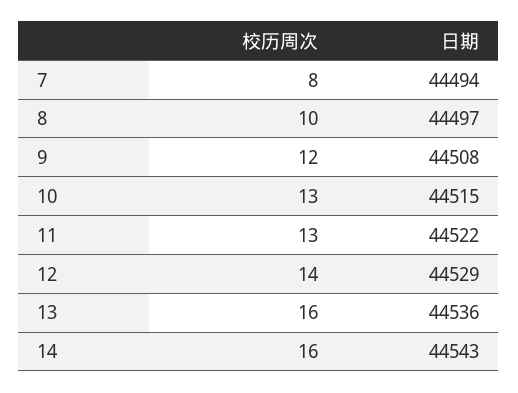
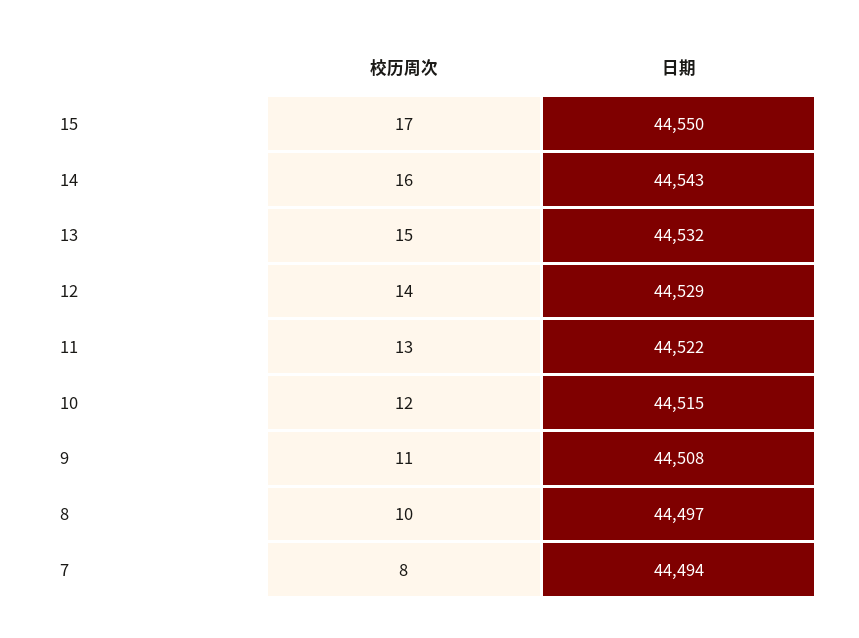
  {
    "校历周次": {
      "7": 8,
      "8": 10,
-     "9": 12,
+     "9": 11,
-     "10": 13,
+     "10": 12,
      "11": 13,
      "12": 14,
-     "13": 16,
+     "13": 15,
-     "14": 16
+     "14": 16,
+     "15": 17
    },
    "日期": {
      "7": 44494,
      "8": 44497,
      "9": 44508,
      "10": 44515,
      "11": 44522,
      "12": 44529,
-     "13": 44536,
+     "13": 44532,
-     "14": 44543
+     "14": 44543,
+     "15": 44550
    }
  }

